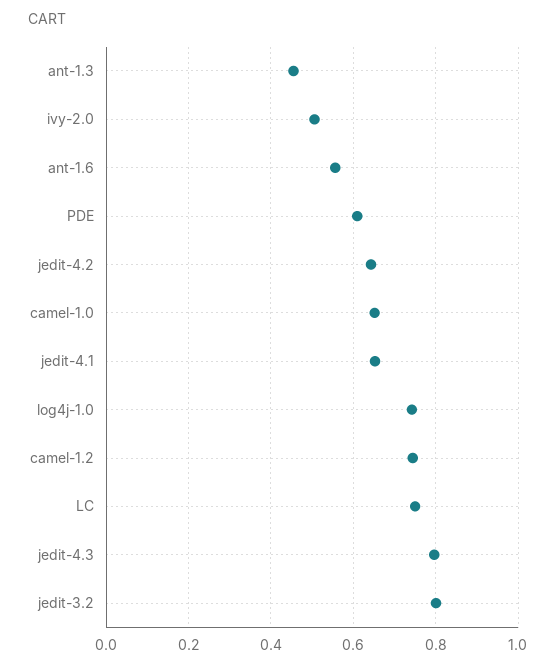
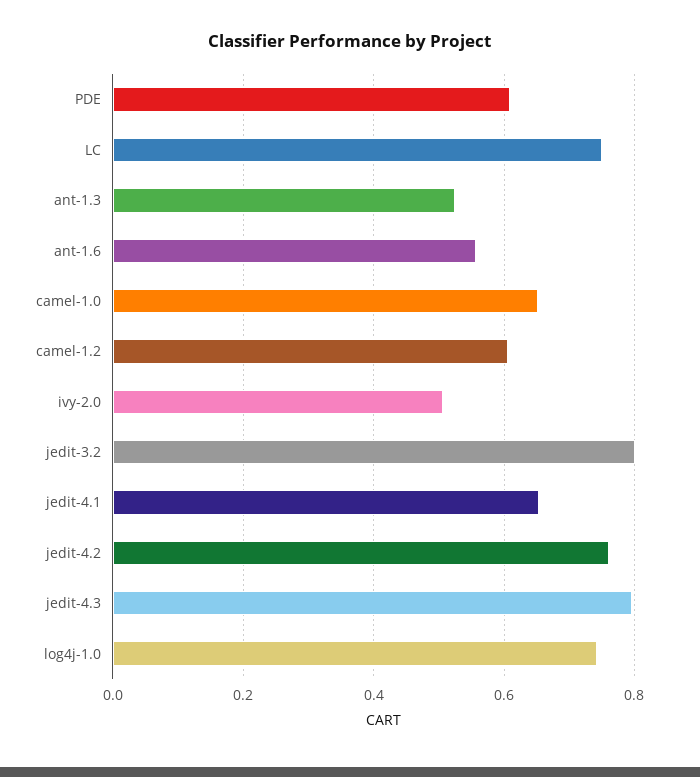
  {
-   "ant-1.3": 0.46,
+   "ant-1.3": 0.52,
    "ivy-2.0": 0.5,
    "ant-1.6": 0.56,
    "PDE": 0.6,
-   "jedit-4.2": 0.64,
+   "jedit-4.2": 0.76,
    "camel-1.0": 0.66,
    "jedit-4.1": 0.66,
    "log4j-1.0": 0.74,
-   "camel-1.2": 0.74,
+   "camel-1.2": 0.6,
    "LC": 0.76,
    "jedit-4.3": 0.8,
    "jedit-3.2": 0.8
  }

